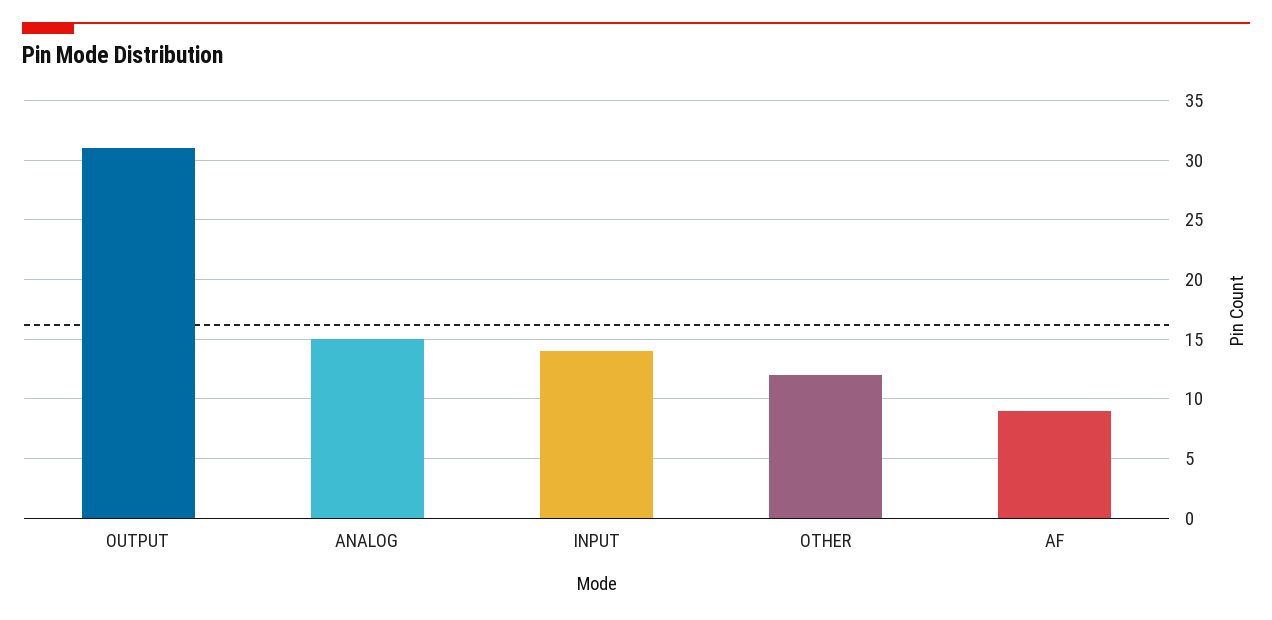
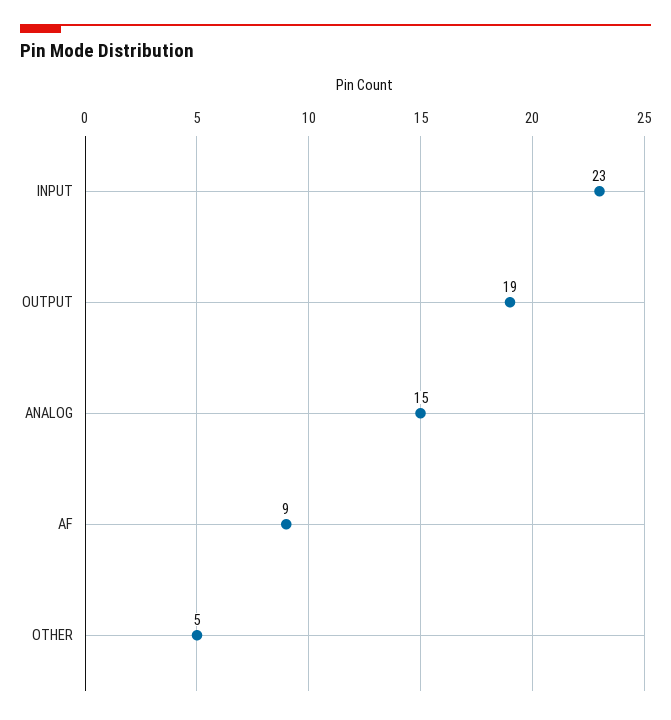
  {
-   "OUTPUT": 31,
+   "OUTPUT": 19,
    "ANALOG": 15,
-   "INPUT": 14,
+   "INPUT": 23,
-   "OTHER": 12,
+   "OTHER": 5,
    "AF": 9
  }

